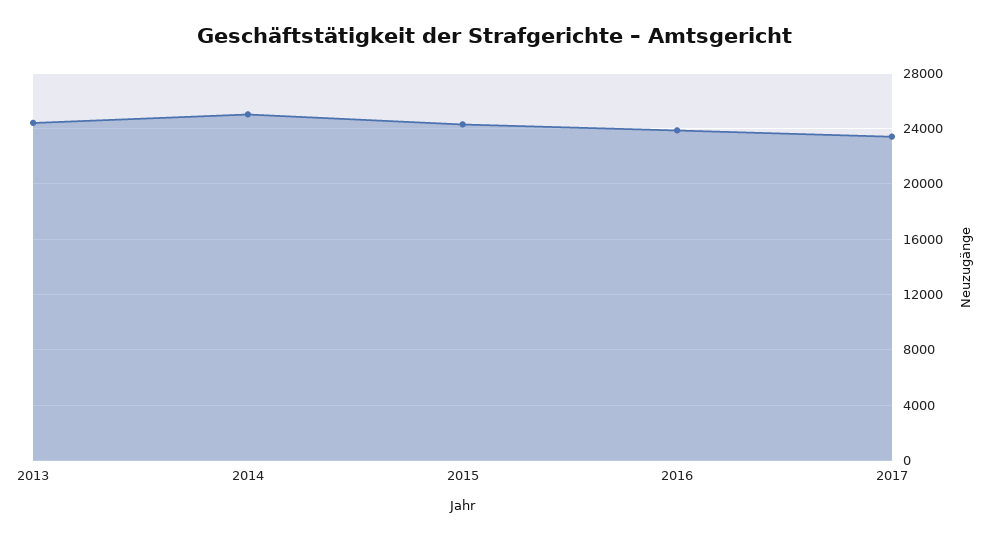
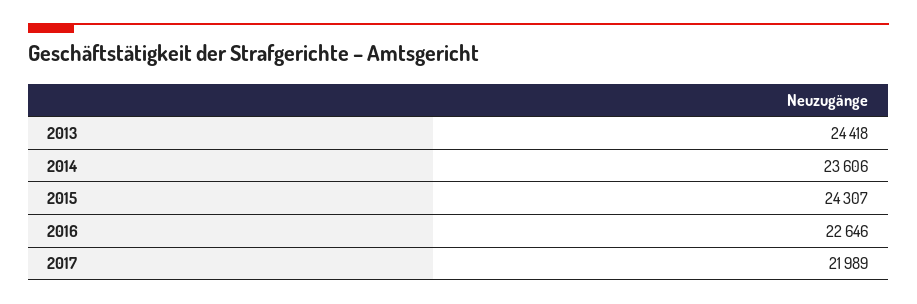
  {
    "2013": 24418,
-   "2014": 25000,
+   "2014": 23606,
    "2015": 24307,
-   "2016": 24000,
+   "2016": 22646,
-   "2017": 23500
+   "2017": 21989
  }

